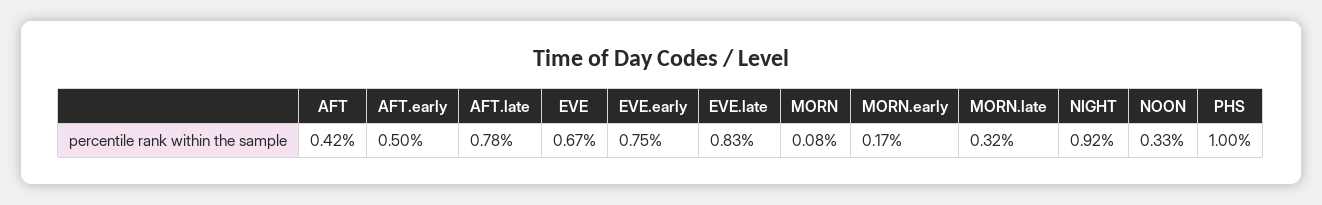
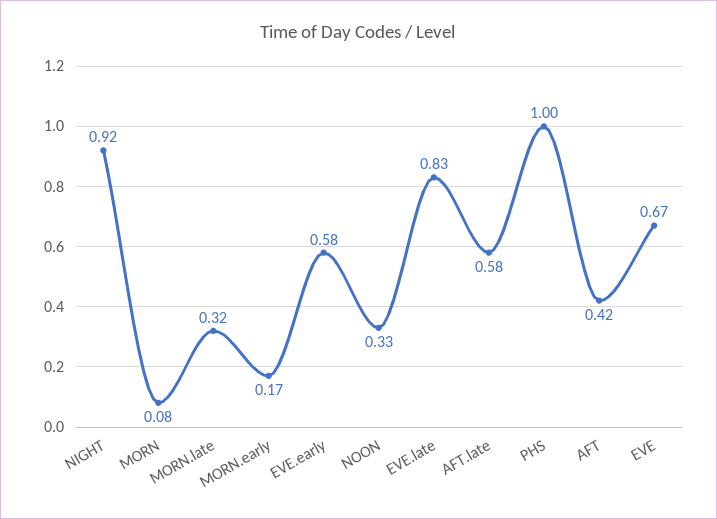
  {
    "AFT": 0.42,
-   "AFT.early": 0.5,
-   "AFT.late": 0.78,
+   "AFT.late": 0.58,
    "EVE": 0.67,
-   "EVE.early": 0.75,
+   "EVE.early": 0.58,
    "EVE.late": 0.83,
    "MORN": 0.08,
    "MORN.early": 0.17,
    "MORN.late": 0.32,
    "NIGHT": 0.92,
    "NOON": 0.33,
    "PHS": 1
  }

